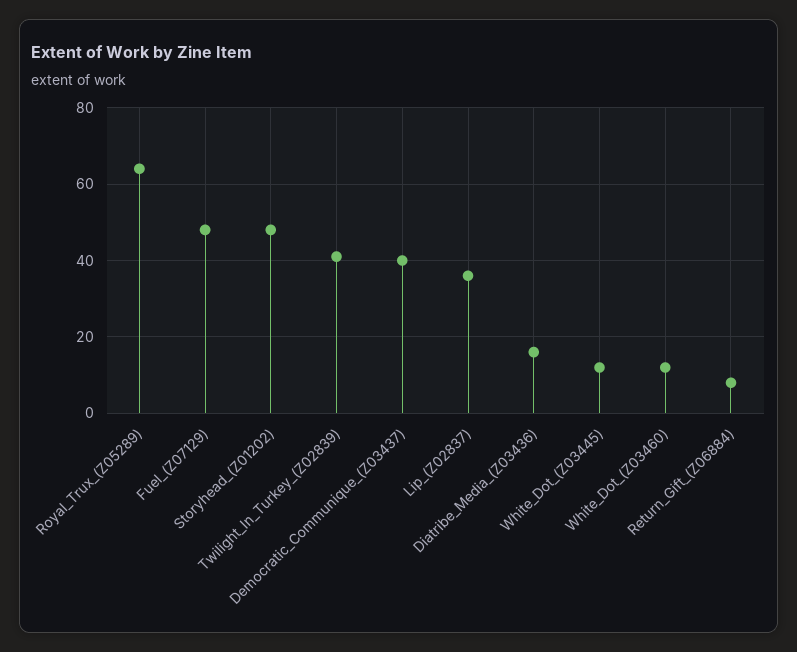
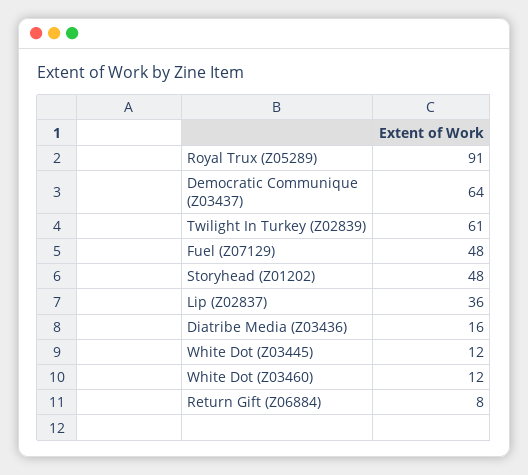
  {
-   "Royal_Trux_(Z05289)": 65,
+   "Royal_Trux_(Z05289)": 91,
    "Fuel_(Z07129)": 48,
    "Storyhead_(Z01202)": 48,
-   "Twilight_In_Turkey_(Z02839)": 40,
+   "Twilight_In_Turkey_(Z02839)": 61,
-   "Democratic_Communique_(Z03437)": 40,
+   "Democratic_Communique_(Z03437)": 64,
    "Lip_(Z02837)": 36,
    "Diatribe_Media_(Z03436)": 16,
    "White_Dot_(Z03445)": 12,
    "White_Dot_(Z03460)": 12,
    "Return_Gift_(Z06884)": 8
  }

